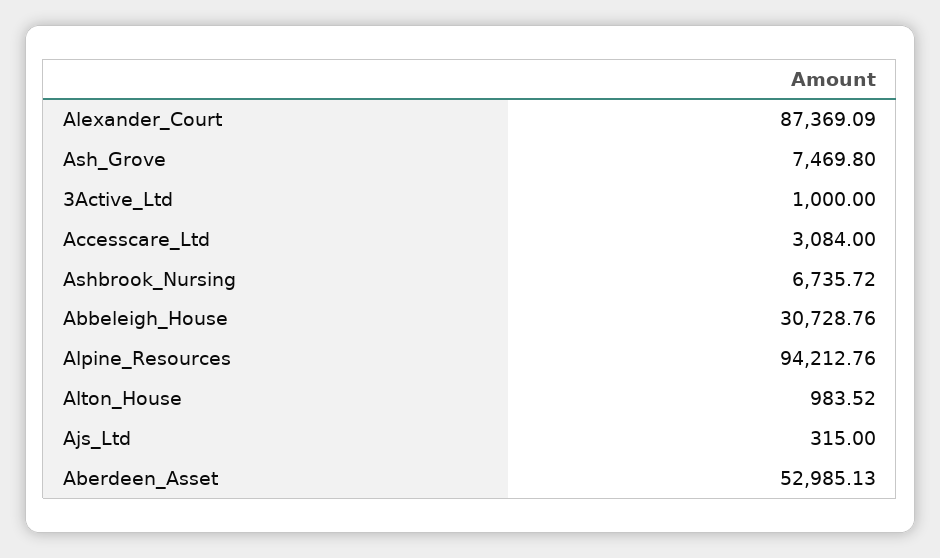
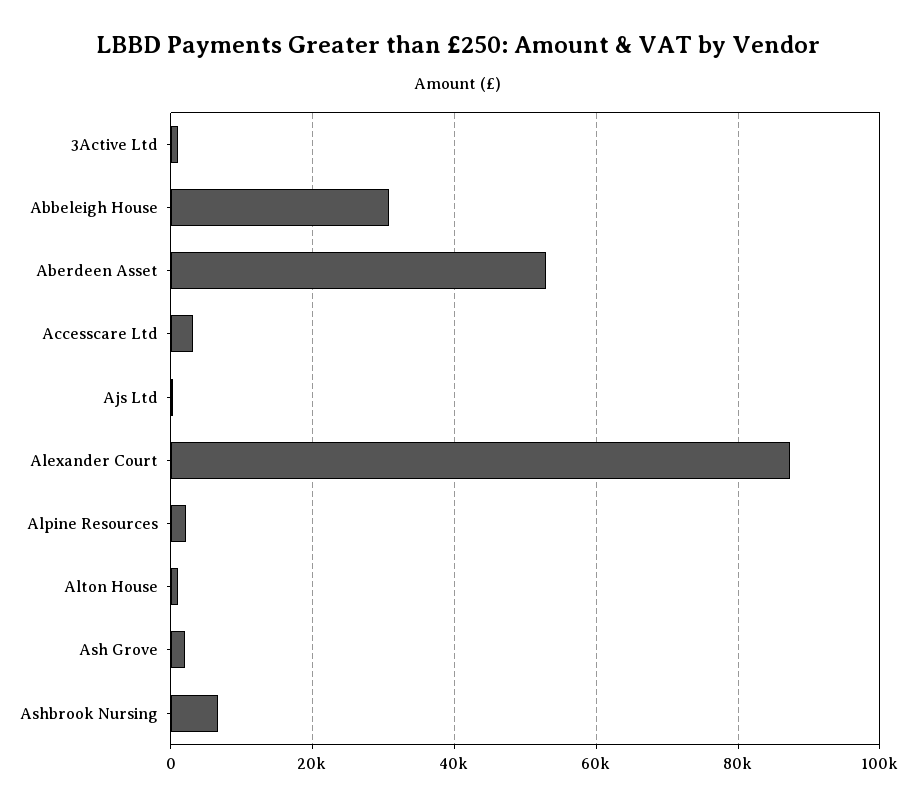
  {
    "Alexander_Court": 87369.09,
-   "Ash_Grove": 7469.8,
+   "Ash_Grove": 2000,
    "3Active_Ltd": 1000,
    "Accesscare_Ltd": 3084,
    "Ashbrook_Nursing": 6735.72,
    "Abbeleigh_House": 30728.76,
-   "Alpine_Resources": 94212.76,
+   "Alpine_Resources": 2000,
    "Alton_House": 983.52,
    "Ajs_Ltd": 315,
    "Aberdeen_Asset": 52985.13
  }

